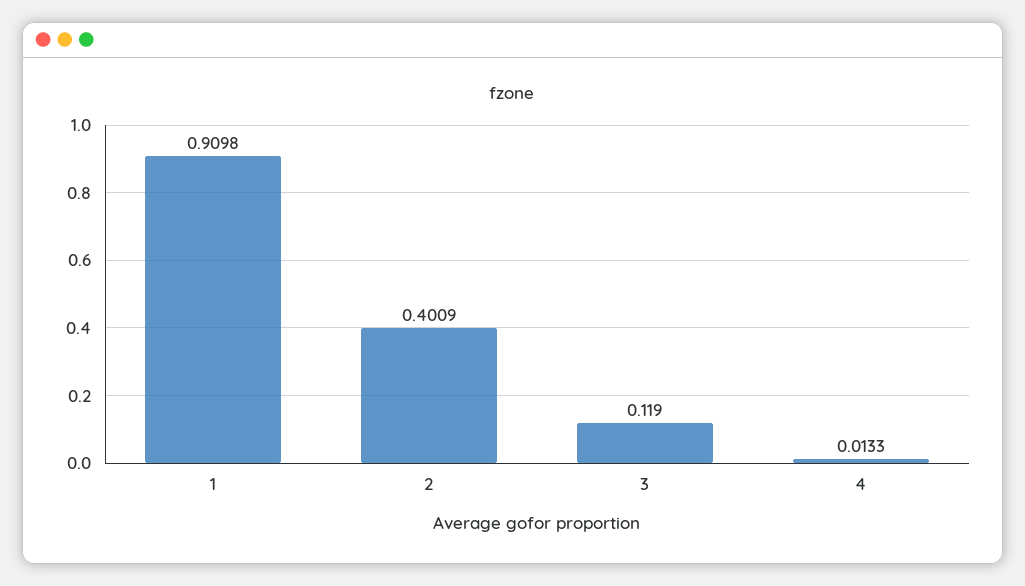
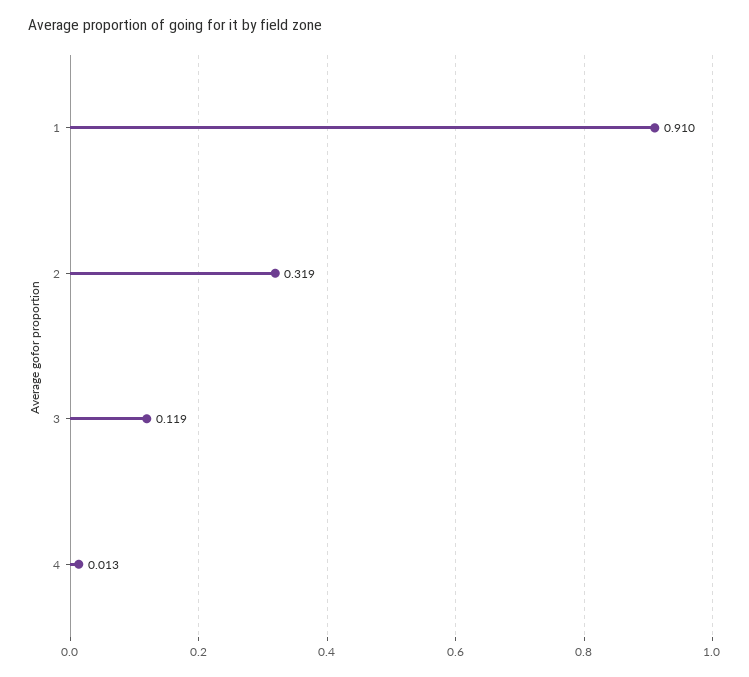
  {
    "1": 0.9098,
-   "2": 0.4009,
+   "2": 0.319,
    "3": 0.119,
    "4": 0.0133
  }

